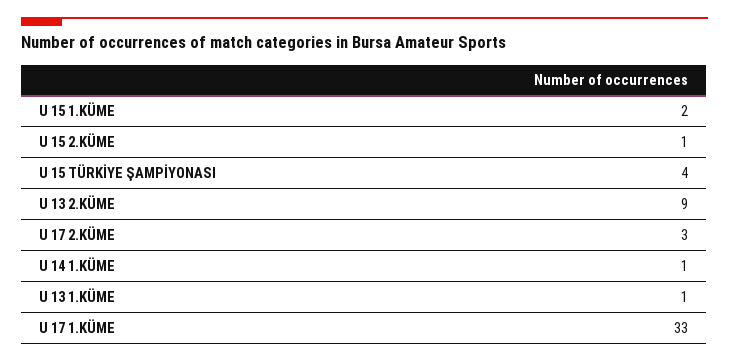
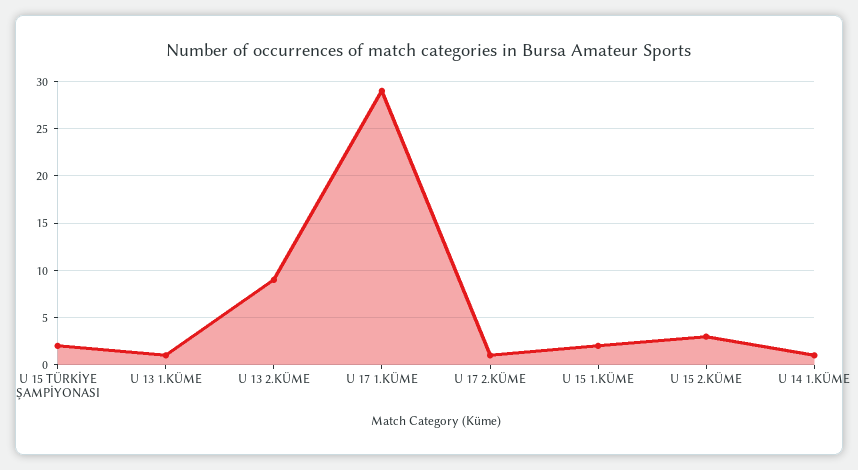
  {
    "U 15 1.KÜME": 2,
-   "U 15 2.KÜME": 1,
+   "U 15 2.KÜME": 3,
-   "U 15 TÜRKİYE ŞAMPİYONASI": 4,
+   "U 15 TÜRKİYE ŞAMPİYONASI": 2,
    "U 13 2.KÜME": 9,
-   "U 17 2.KÜME": 3,
+   "U 17 2.KÜME": 1,
    "U 14 1.KÜME": 1,
    "U 13 1.KÜME": 1,
-   "U 17 1.KÜME": 33
+   "U 17 1.KÜME": 29
  }

